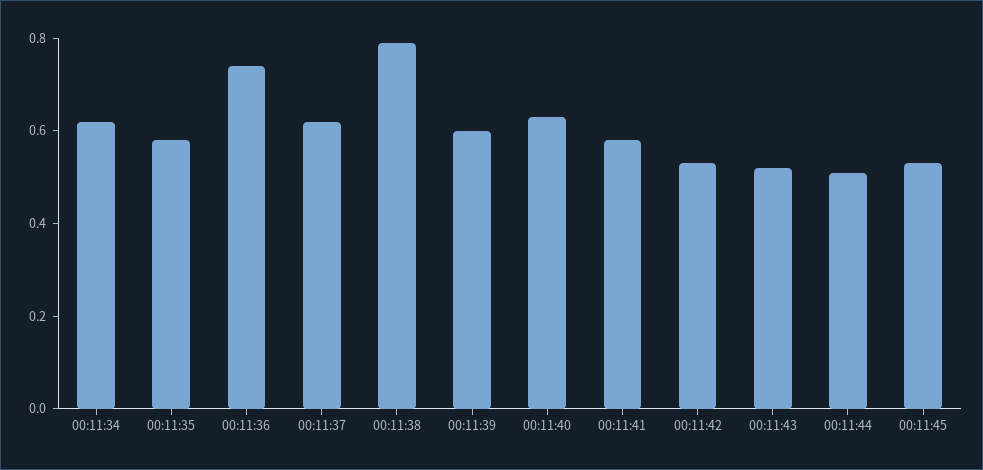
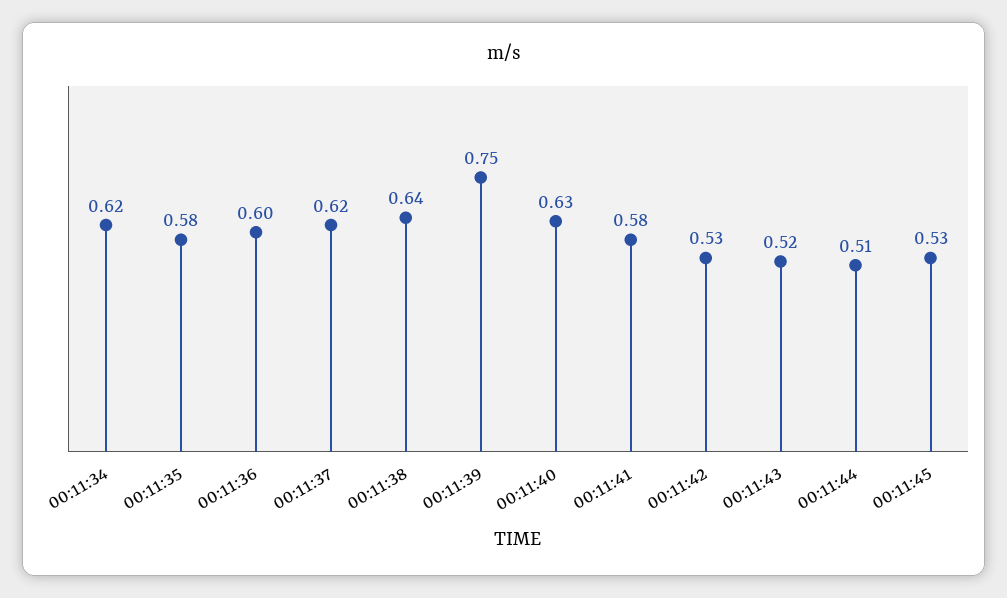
  {
    "00:11:34": 0.62,
    "00:11:35": 0.58,
-   "00:11:36": 0.75,
+   "00:11:36": 0.6,
    "00:11:37": 0.62,
-   "00:11:38": 0.8,
+   "00:11:38": 0.64,
-   "00:11:39": 0.6,
+   "00:11:39": 0.75,
    "00:11:40": 0.63,
    "00:11:41": 0.58,
    "00:11:42": 0.53,
    "00:11:43": 0.52,
    "00:11:44": 0.51,
    "00:11:45": 0.53
  }

